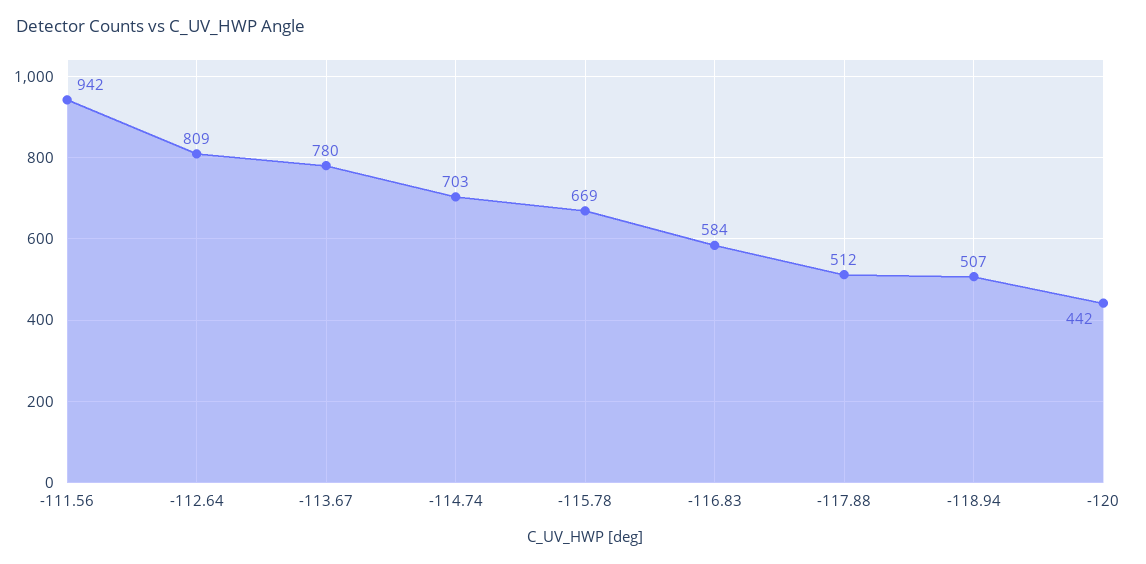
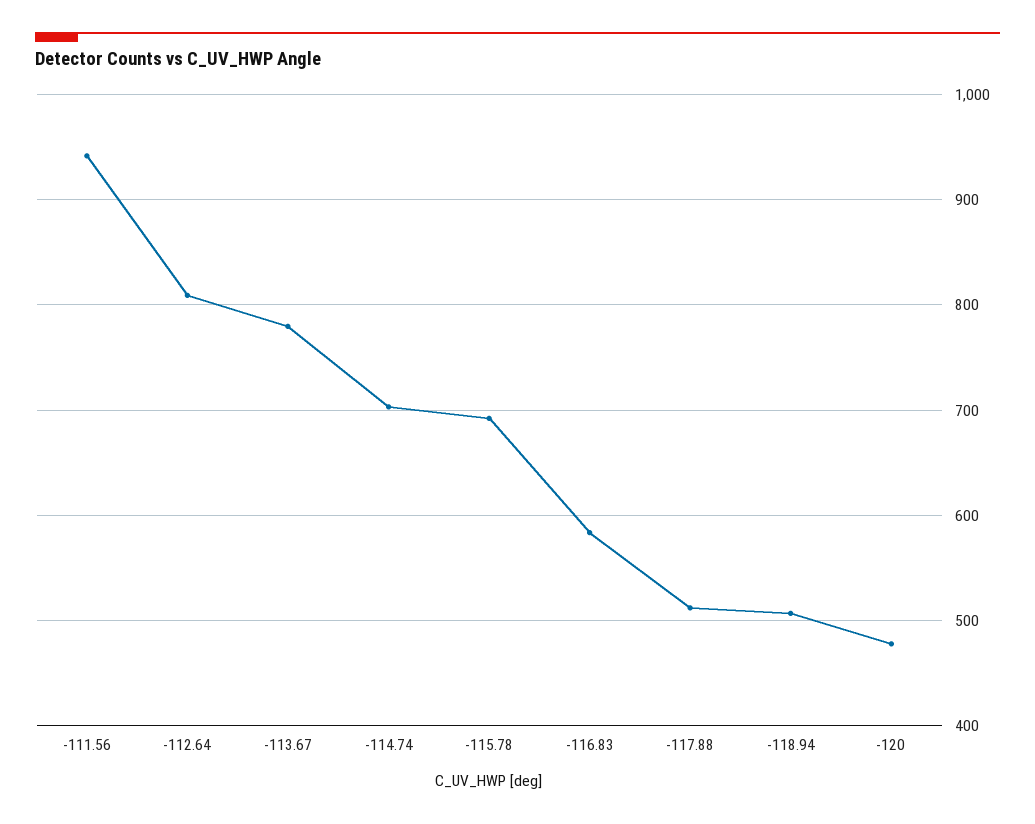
  {
    "-111.56": 942,
    "-112.64": 809,
    "-113.67": 780,
    "-114.74": 703,
-   "-115.78": 669,
+   "-115.78": 690,
    "-116.83": 584,
    "-117.88": 512,
    "-118.94": 507,
-   "-120": 442
+   "-120": 480
  }

